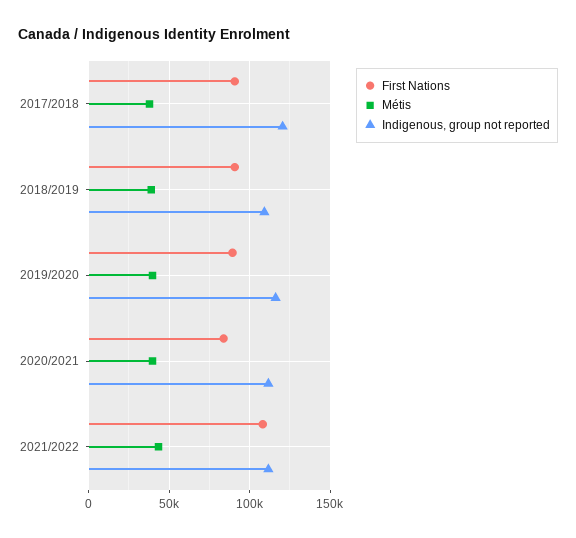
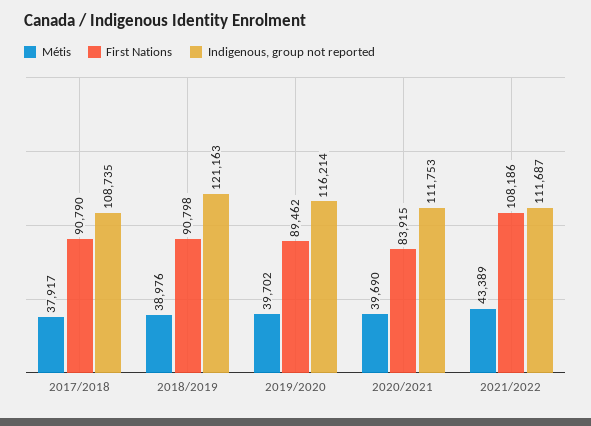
  {
    "First Nations": {
      "2017/2018": 90790,
      "2018/2019": 90798,
      "2019/2020": 89462,
      "2020/2021": 83915,
      "2021/2022": 108186
    },
    "Métis": {
      "2017/2018": 37917,
      "2018/2019": 38976,
      "2019/2020": 39702,
      "2020/2021": 39690,
      "2021/2022": 43389
    },
    "Indigenous, group not reported": {
-     "2017/2018": 120000,
+     "2017/2018": 108735,
-     "2018/2019": 110000,
+     "2018/2019": 121163,
      "2019/2020": 116214,
      "2020/2021": 111753,
      "2021/2022": 111687
    }
  }

